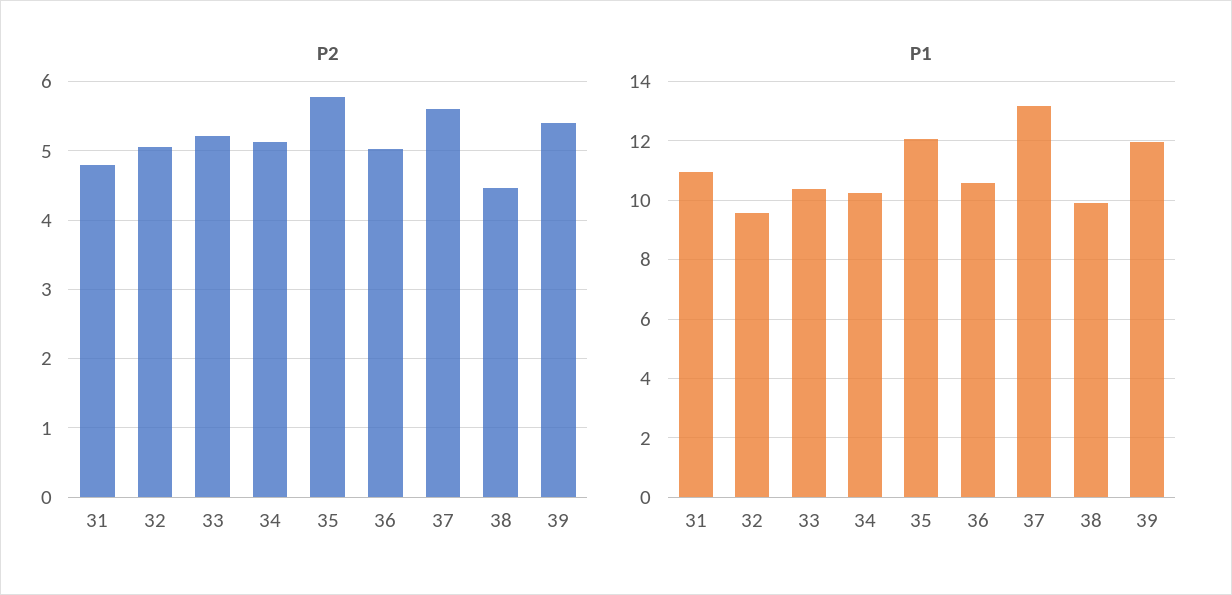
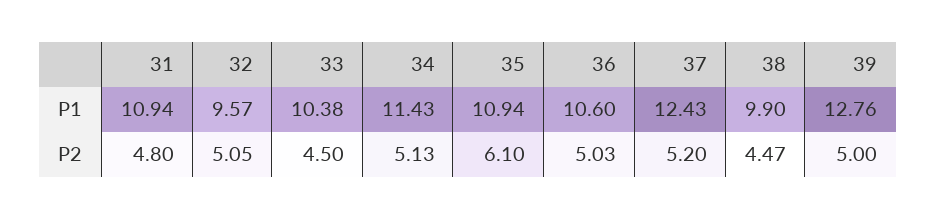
  {
    "P2": {
      "31": 4.8,
      "32": 5.05,
-     "33": 5.2,
+     "33": 4.5,
      "34": 5.13,
-     "35": 5.8,
+     "35": 6.1,
      "36": 5.03,
-     "37": 5.6,
+     "37": 5.2,
      "38": 4.47,
-     "39": 5.4
+     "39": 5
    },
    "P1": {
      "31": 10.94,
      "32": 9.57,
      "33": 10.38,
-     "34": 10.25,
+     "34": 11.43,
-     "35": 12,
+     "35": 10.94,
      "36": 10.6,
-     "37": 13.25,
+     "37": 12.43,
      "38": 9.9,
-     "39": 12
+     "39": 12.76
    }
  }

